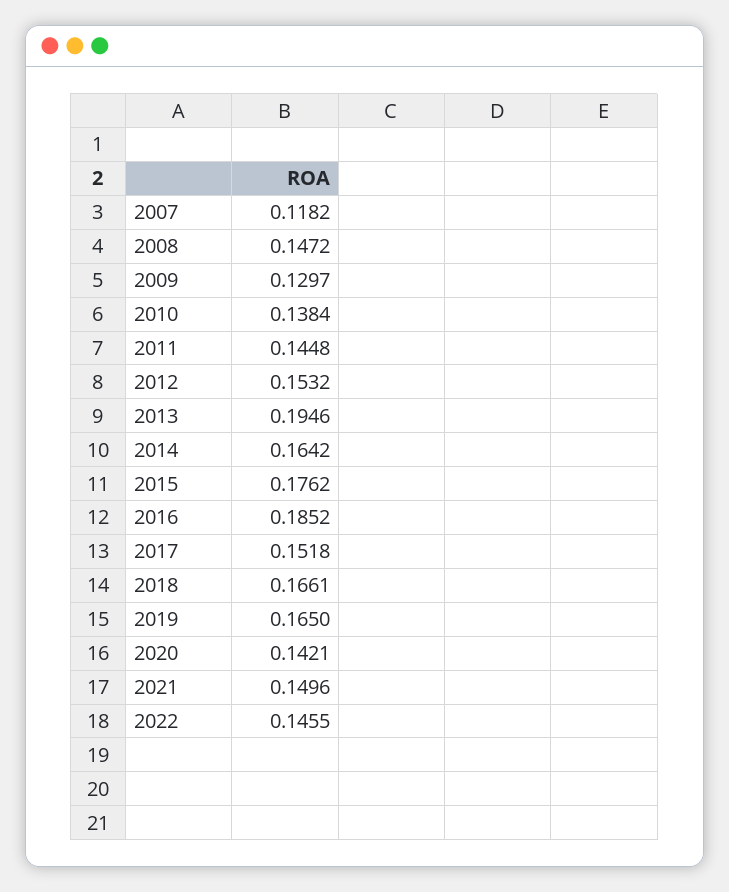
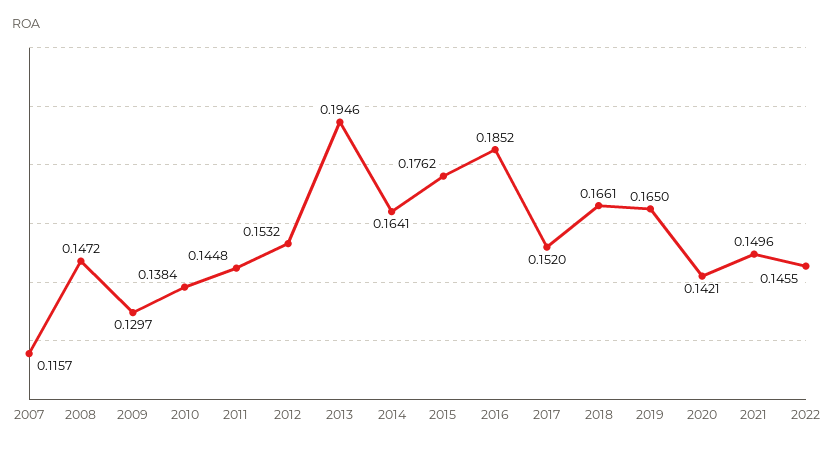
  {
-   "2007": 0.1182,
+   "2007": 0.1157,
    "2008": 0.1472,
    "2009": 0.1297,
    "2010": 0.1384,
    "2011": 0.1448,
    "2012": 0.1532,
    "2013": 0.1946,
-   "2014": 0.1642,
+   "2014": 0.1641,
    "2015": 0.1762,
    "2016": 0.1852,
-   "2017": 0.1518,
+   "2017": 0.152,
    "2018": 0.1661,
    "2019": 0.165,
    "2020": 0.1421,
    "2021": 0.1496,
    "2022": 0.1455
  }

